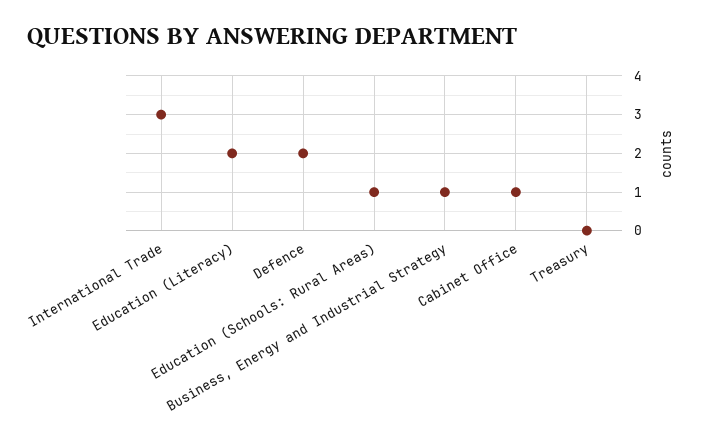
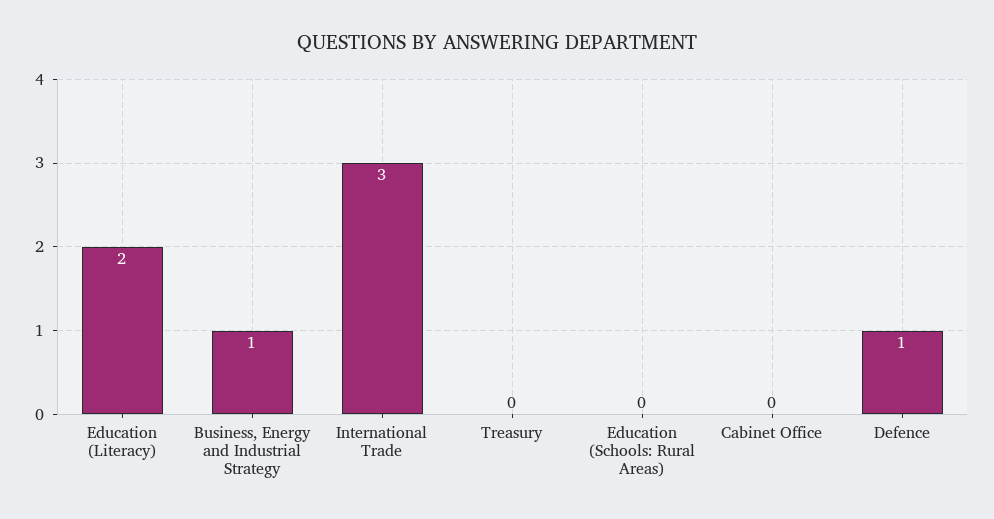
  {
    "International Trade": 3,
    "Education (Literacy)": 2,
-   "Defence": 2,
+   "Defence": 1,
-   "Education (Schools: Rural Areas)": 1,
+   "Education (Schools: Rural Areas)": 0,
    "Business, Energy and Industrial Strategy": 1,
-   "Cabinet Office": 1,
+   "Cabinet Office": 0,
    "Treasury": 0
  }

